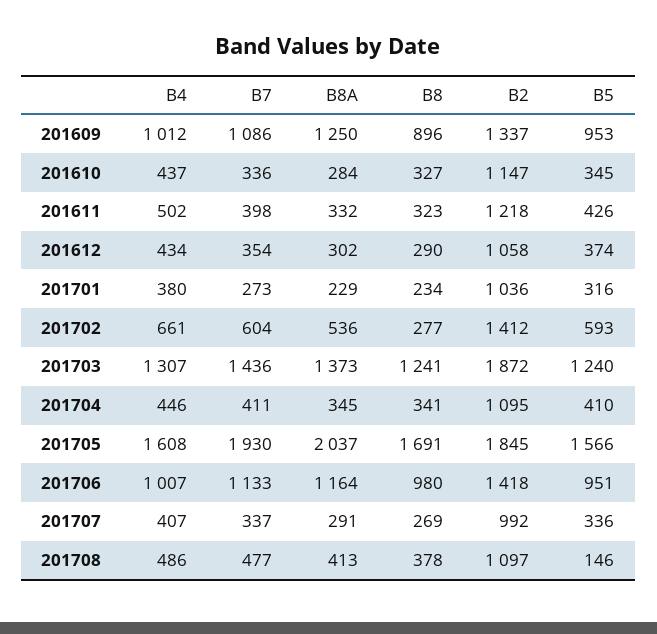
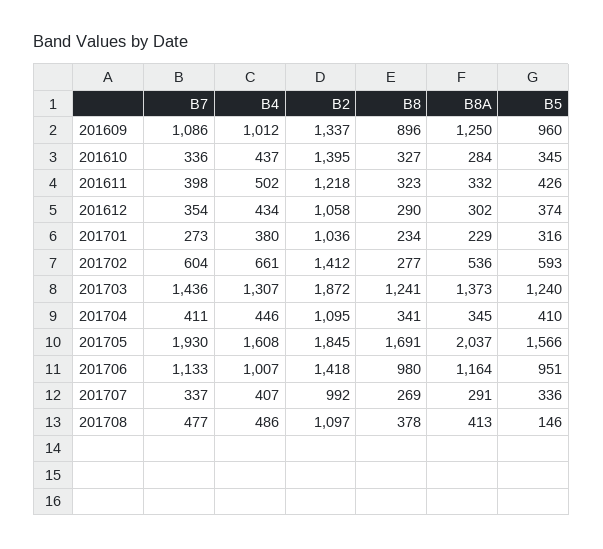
  {
    "B4": {
      "201609": 1012,
      "201610": 437,
      "201611": 502,
      "201612": 434,
      "201701": 380,
      "201702": 661,
      "201703": 1307,
      "201704": 446,
      "201705": 1608,
      "201706": 1007,
      "201707": 407,
      "201708": 486
    },
    "B7": {
      "201609": 1086,
      "201610": 336,
      "201611": 398,
      "201612": 354,
      "201701": 273,
      "201702": 604,
      "201703": 1436,
      "201704": 411,
      "201705": 1930,
      "201706": 1133,
      "201707": 337,
      "201708": 477
    },
    "B8A": {
      "201609": 1250,
      "201610": 284,
      "201611": 332,
      "201612": 302,
      "201701": 229,
      "201702": 536,
      "201703": 1373,
      "201704": 345,
      "201705": 2037,
      "201706": 1164,
      "201707": 291,
      "201708": 413
    },
    "B8": {
      "201609": 896,
      "201610": 327,
      "201611": 323,
      "201612": 290,
      "201701": 234,
      "201702": 277,
      "201703": 1241,
      "201704": 341,
      "201705": 1691,
      "201706": 980,
      "201707": 269,
      "201708": 378
    },
    "B2": {
      "201609": 1337,
-     "201610": 1147,
+     "201610": 1395,
      "201611": 1218,
      "201612": 1058,
      "201701": 1036,
      "201702": 1412,
      "201703": 1872,
      "201704": 1095,
      "201705": 1845,
      "201706": 1418,
      "201707": 992,
      "201708": 1097
    },
    "B5": {
-     "201609": 953,
+     "201609": 960,
      "201610": 345,
      "201611": 426,
      "201612": 374,
      "201701": 316,
      "201702": 593,
      "201703": 1240,
      "201704": 410,
      "201705": 1566,
      "201706": 951,
      "201707": 336,
      "201708": 146
    }
  }

